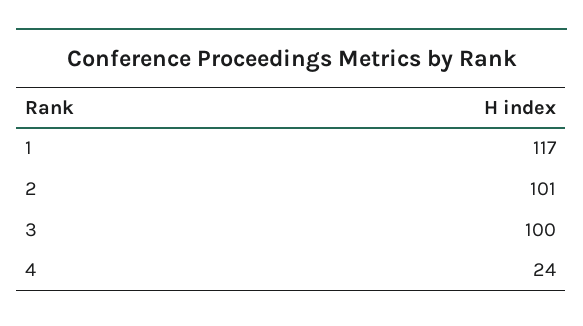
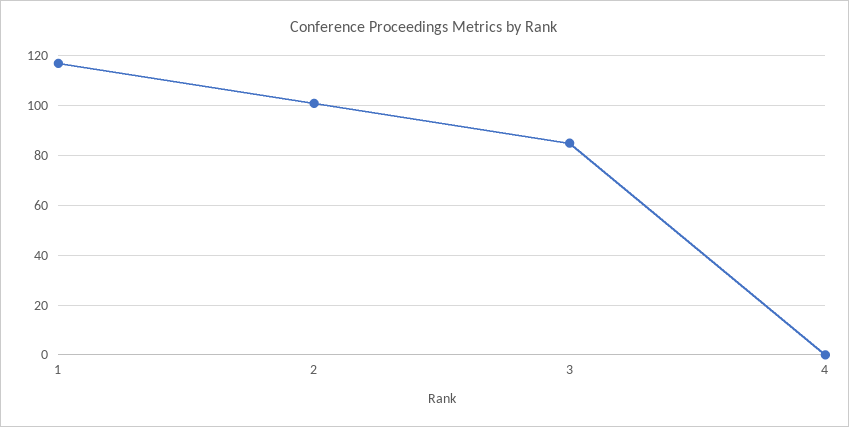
  {
    "1": 117,
    "2": 101,
-   "3": 100,
+   "3": 85,
-   "4": 24
+   "4": 0
  }

